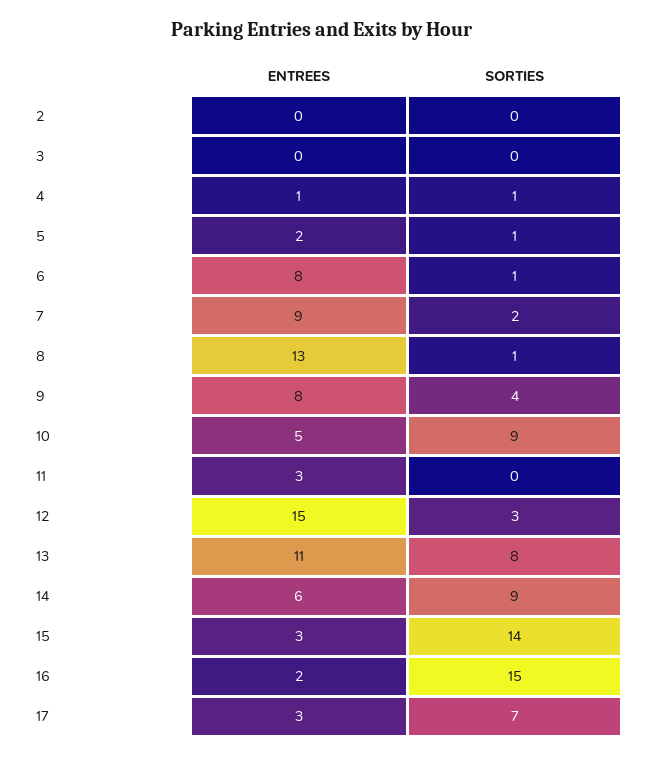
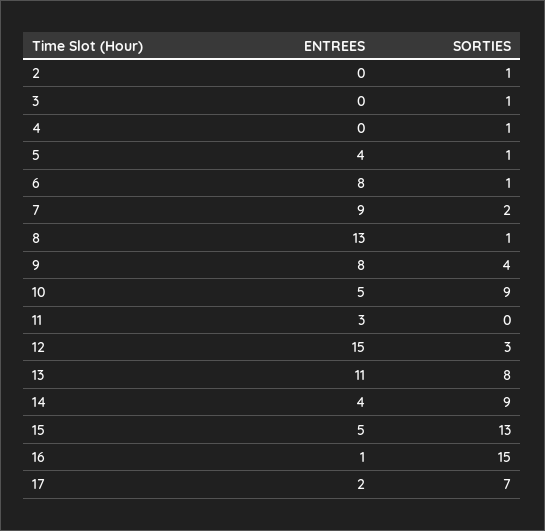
  {
    "ENTREES": {
      "2": 0,
      "3": 0,
-     "4": 1,
+     "4": 0,
-     "5": 2,
+     "5": 4,
      "6": 8,
      "7": 9,
      "8": 13,
      "9": 8,
      "10": 5,
      "11": 3,
      "12": 15,
      "13": 11,
-     "14": 6,
+     "14": 4,
-     "15": 3,
+     "15": 5,
-     "16": 2,
+     "16": 1,
-     "17": 3
+     "17": 2
    },
    "SORTIES": {
-     "2": 0,
+     "2": 1,
-     "3": 0,
+     "3": 1,
      "4": 1,
      "5": 1,
      "6": 1,
      "7": 2,
      "8": 1,
      "9": 4,
      "10": 9,
      "11": 0,
      "12": 3,
      "13": 8,
      "14": 9,
-     "15": 14,
+     "15": 13,
      "16": 15,
      "17": 7
    }
  }

